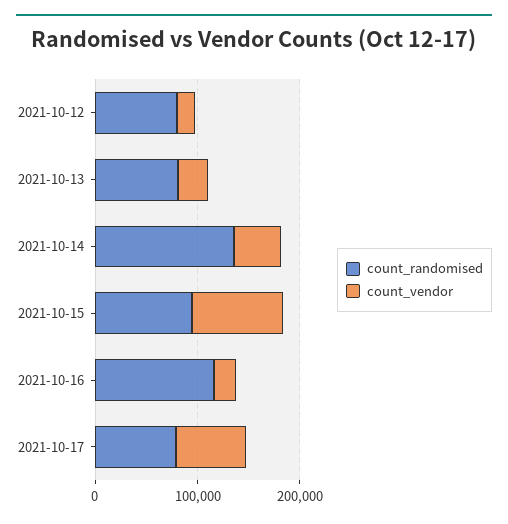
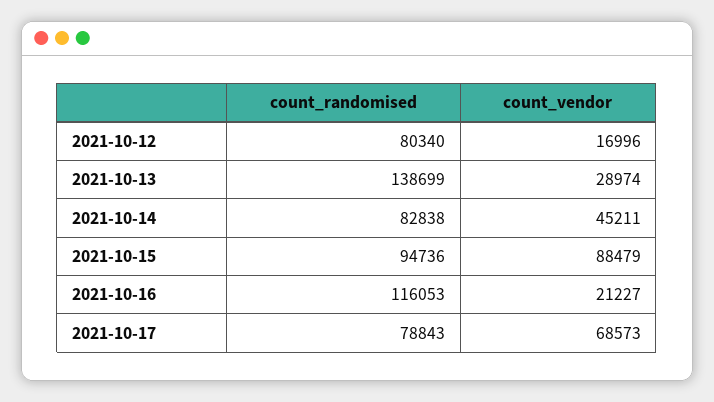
  {
    "count_randomised": {
      "2021-10-12": 80340,
-     "2021-10-13": 80000,
+     "2021-10-13": 138699,
-     "2021-10-14": 140000,
+     "2021-10-14": 82838,
      "2021-10-15": 94736,
      "2021-10-16": 116053,
      "2021-10-17": 78843
    },
    "count_vendor": {
      "2021-10-12": 16996,
      "2021-10-13": 28974,
      "2021-10-14": 45211,
      "2021-10-15": 88479,
      "2021-10-16": 21227,
      "2021-10-17": 68573
    }
  }

